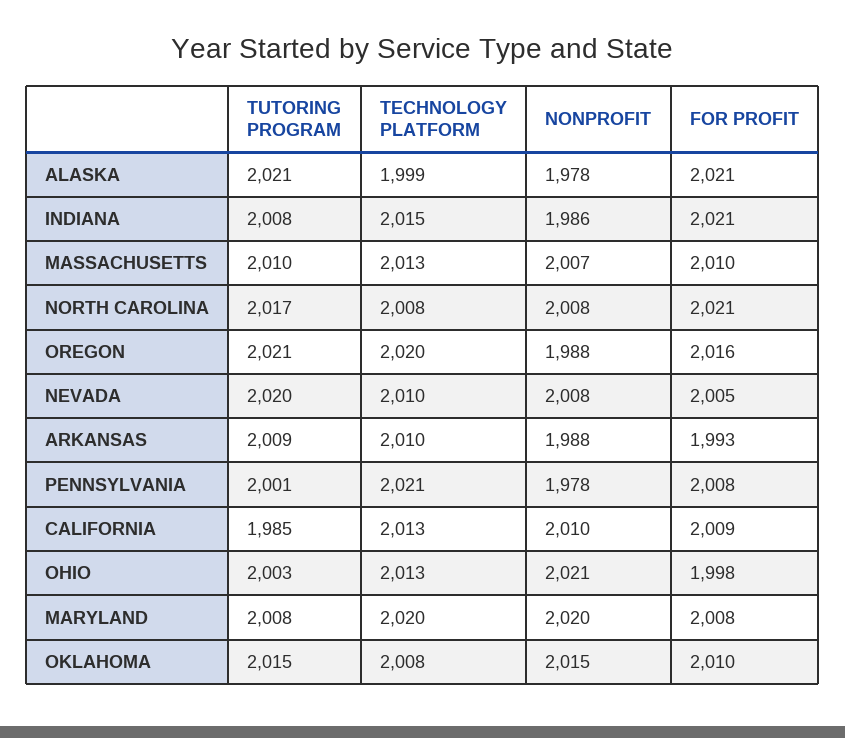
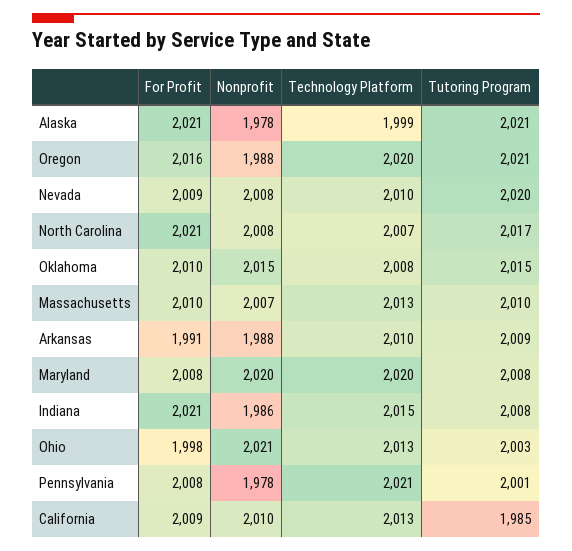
  {
    "TUTORING PROGRAM": {
      "ALASKA": 2021,
      "INDIANA": 2008,
      "MASSACHUSETTS": 2010,
      "NORTH CAROLINA": 2017,
      "OREGON": 2021,
      "NEVADA": 2020,
      "ARKANSAS": 2009,
      "PENNSYLVANIA": 2001,
      "CALIFORNIA": 1985,
      "OHIO": 2003,
      "MARYLAND": 2008,
      "OKLAHOMA": 2015
    },
    "TECHNOLOGY PLATFORM": {
      "ALASKA": 1999,
      "INDIANA": 2015,
      "MASSACHUSETTS": 2013,
-     "NORTH CAROLINA": 2008,
+     "NORTH CAROLINA": 2007,
      "OREGON": 2020,
      "NEVADA": 2010,
      "ARKANSAS": 2010,
      "PENNSYLVANIA": 2021,
      "CALIFORNIA": 2013,
      "OHIO": 2013,
      "MARYLAND": 2020,
      "OKLAHOMA": 2008
    },
    "NONPROFIT": {
      "ALASKA": 1978,
      "INDIANA": 1986,
      "MASSACHUSETTS": 2007,
      "NORTH CAROLINA": 2008,
      "OREGON": 1988,
      "NEVADA": 2008,
      "ARKANSAS": 1988,
      "PENNSYLVANIA": 1978,
      "CALIFORNIA": 2010,
      "OHIO": 2021,
      "MARYLAND": 2020,
      "OKLAHOMA": 2015
    },
    "FOR PROFIT": {
      "ALASKA": 2021,
      "INDIANA": 2021,
      "MASSACHUSETTS": 2010,
      "NORTH CAROLINA": 2021,
      "OREGON": 2016,
-     "NEVADA": 2005,
+     "NEVADA": 2009,
-     "ARKANSAS": 1993,
+     "ARKANSAS": 1991,
      "PENNSYLVANIA": 2008,
      "CALIFORNIA": 2009,
      "OHIO": 1998,
      "MARYLAND": 2008,
      "OKLAHOMA": 2010
    }
  }

